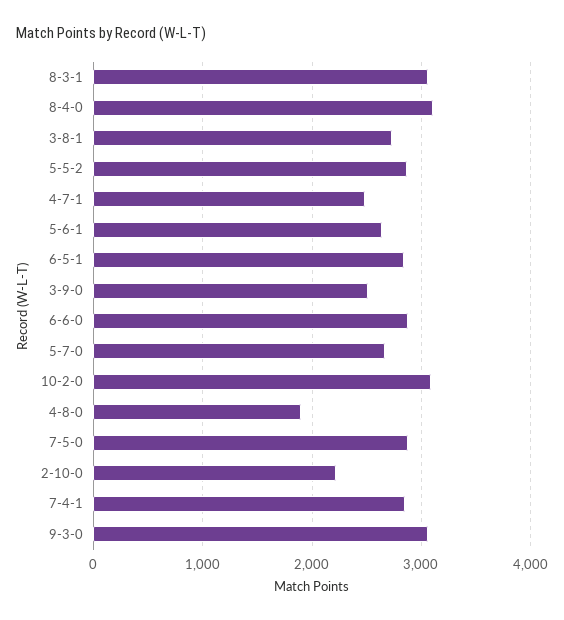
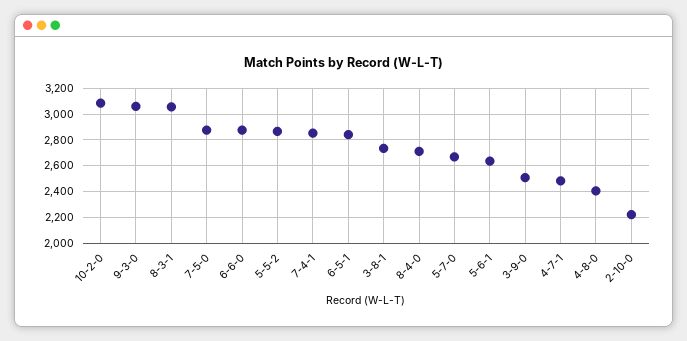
  {
    "8-3-1": 3050,
-   "8-4-0": 3100,
+   "8-4-0": 2700,
    "3-8-1": 2750,
    "5-5-2": 2850,
    "4-7-1": 2500,
    "5-6-1": 2650,
    "6-5-1": 2850,
    "3-9-0": 2500,
    "6-6-0": 2900,
    "5-7-0": 2650,
    "10-2-0": 3100,
-   "4-8-0": 1900,
+   "4-8-0": 2400,
    "7-5-0": 2900,
    "2-10-0": 2200,
    "7-4-1": 2850,
    "9-3-0": 3050
  }

